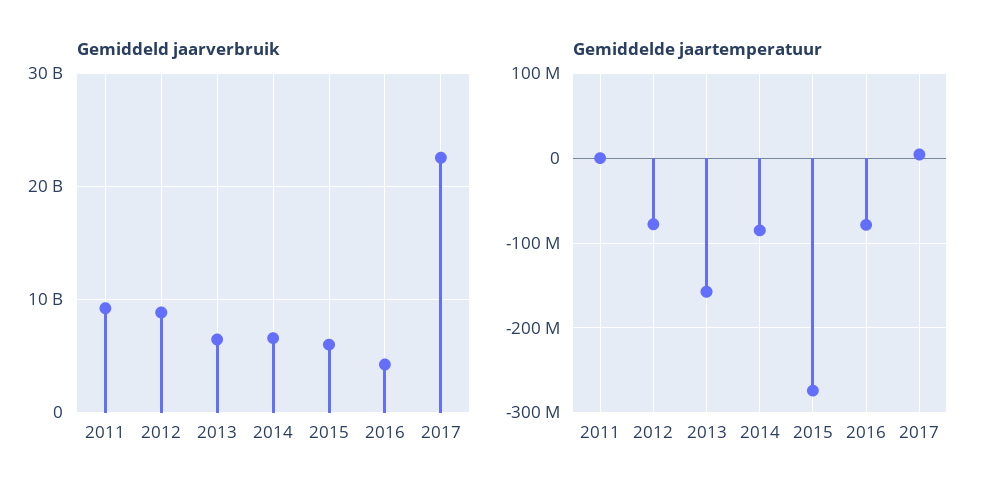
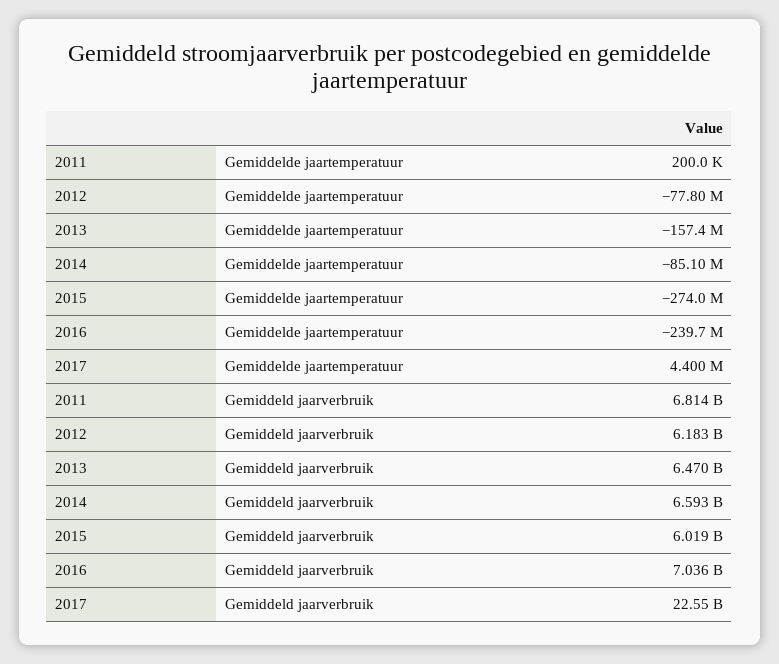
  {
    "Gemiddeld jaarverbruik": {
-     "2011": 9000000000,
+     "2011": 6814000000,
-     "2012": 9000000000,
+     "2012": 6183000000,
      "2013": 6470000000,
      "2014": 6593000000,
      "2015": 6019000000,
-     "2016": 4000000000,
+     "2016": 7036000000,
      "2017": 22550000000
    },
    "Gemiddelde jaartemperatuur": {
      "2011": 200000,
      "2012": -77800000,
      "2013": -157400000,
      "2014": -85100000,
      "2015": -274000000,
-     "2016": -80000000,
+     "2016": -239700000,
      "2017": 4400000
    }
  }

